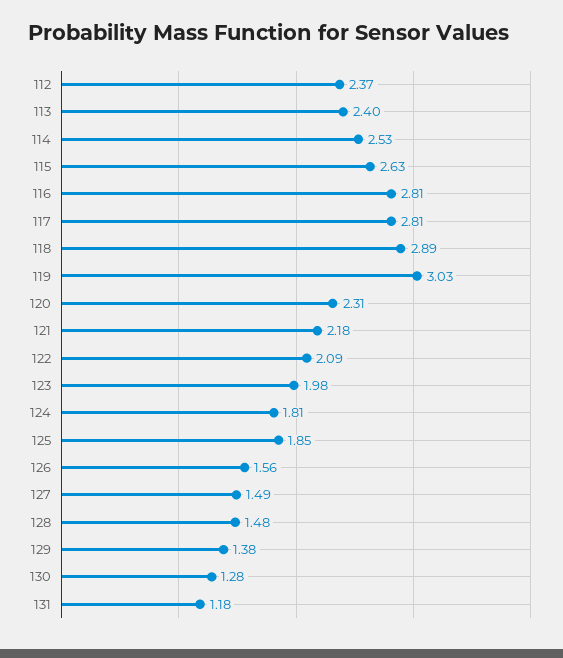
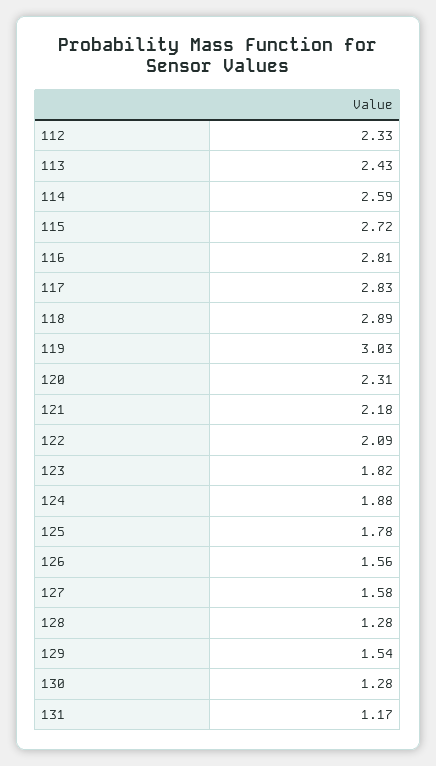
  {
-   "112": 2.37,
+   "112": 2.33,
-   "113": 2.4,
+   "113": 2.43,
-   "114": 2.53,
+   "114": 2.59,
-   "115": 2.63,
+   "115": 2.72,
    "116": 2.81,
-   "117": 2.81,
+   "117": 2.83,
    "118": 2.89,
    "119": 3.03,
    "120": 2.31,
    "121": 2.18,
    "122": 2.09,
-   "123": 1.98,
+   "123": 1.82,
-   "124": 1.81,
+   "124": 1.88,
-   "125": 1.85,
+   "125": 1.78,
    "126": 1.56,
-   "127": 1.49,
+   "127": 1.58,
-   "128": 1.48,
+   "128": 1.28,
-   "129": 1.38,
+   "129": 1.54,
    "130": 1.28,
-   "131": 1.18
+   "131": 1.17
  }

